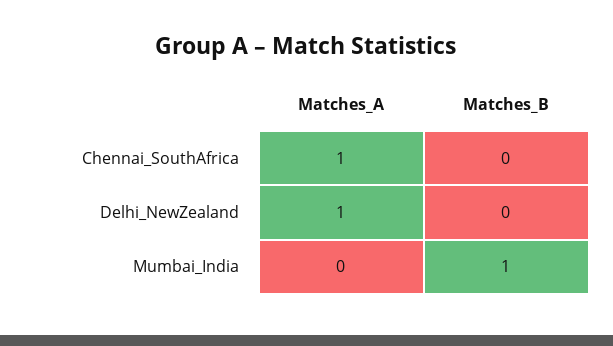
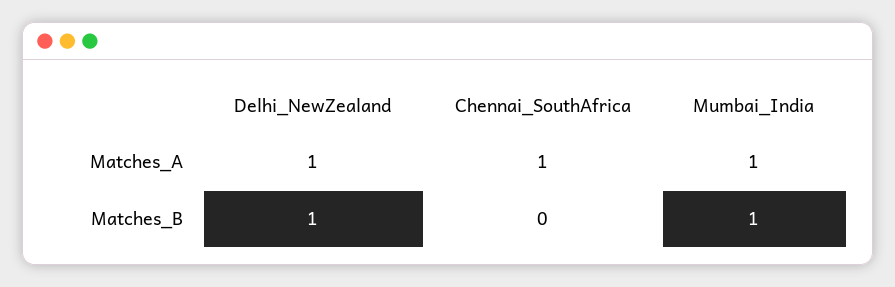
  {
    "Matches_A": {
      "Chennai_SouthAfrica": 1,
      "Delhi_NewZealand": 1,
-     "Mumbai_India": 0
+     "Mumbai_India": 1
    },
    "Matches_B": {
      "Chennai_SouthAfrica": 0,
-     "Delhi_NewZealand": 0,
+     "Delhi_NewZealand": 1,
      "Mumbai_India": 1
    }
  }

